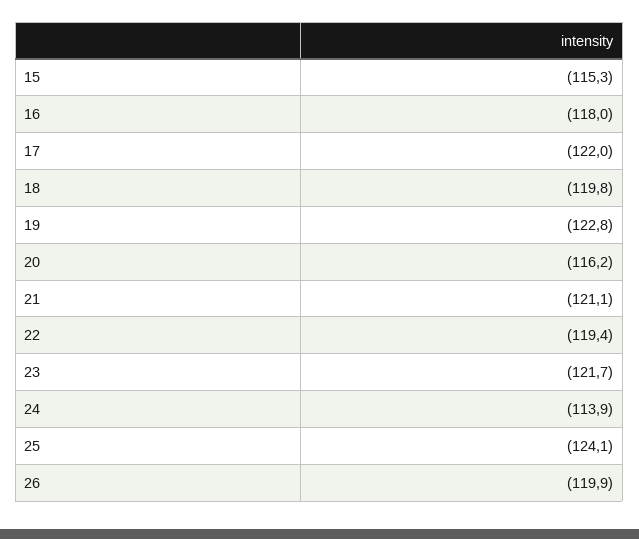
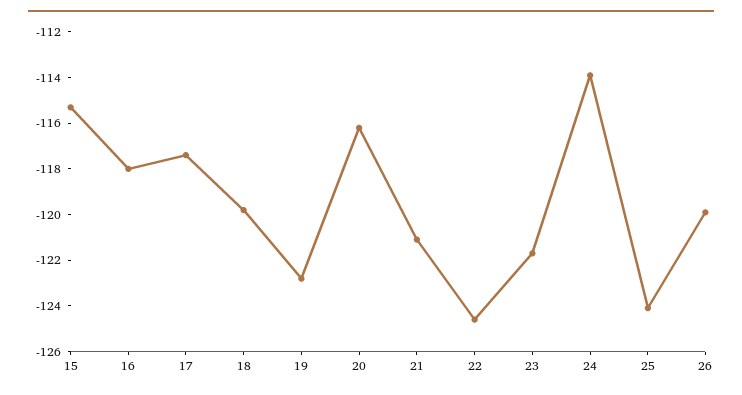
  {
    "15": -115.3,
    "16": -118,
-   "17": -122,
+   "17": -117.5,
    "18": -119.8,
    "19": -122.8,
    "20": -116.2,
    "21": -121.1,
-   "22": -119.4,
+   "22": -124.5,
    "23": -121.7,
    "24": -113.9,
    "25": -124.1,
    "26": -119.9
  }

